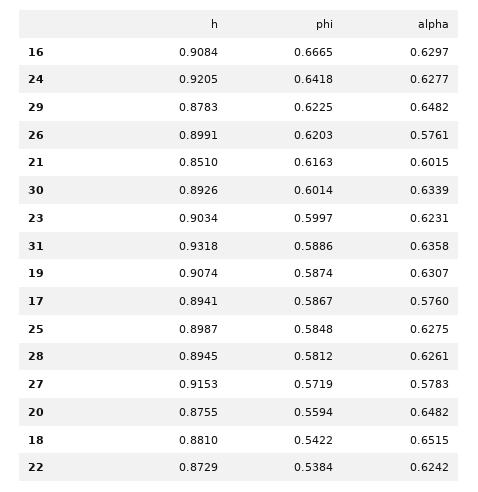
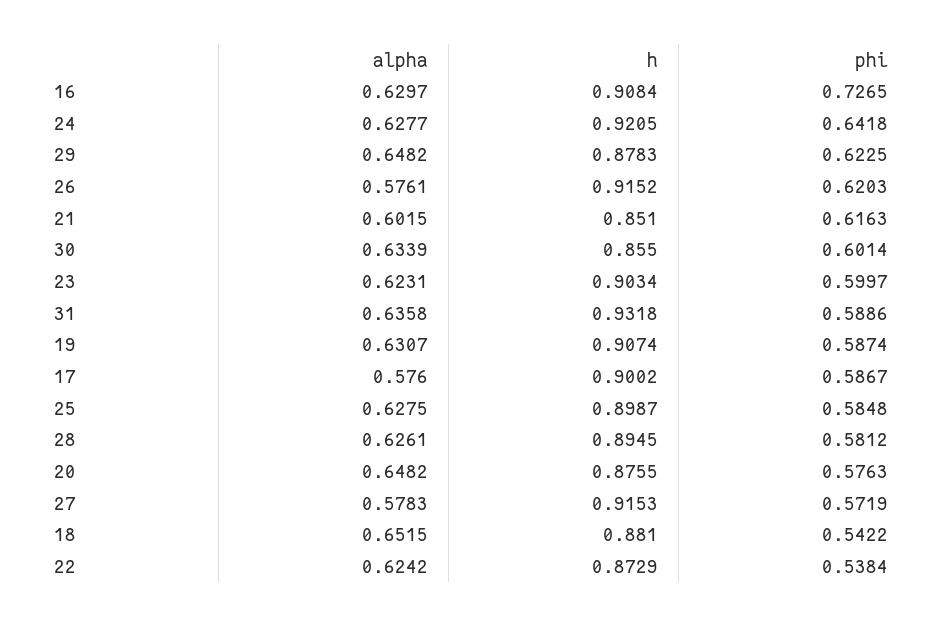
  {
    "h": {
      "16": 0.9084,
      "24": 0.9205,
      "29": 0.8783,
-     "26": 0.8991,
+     "26": 0.9152,
      "21": 0.851,
-     "30": 0.8926,
+     "30": 0.855,
      "23": 0.9034,
      "31": 0.9318,
      "19": 0.9074,
-     "17": 0.8941,
+     "17": 0.9002,
      "25": 0.8987,
      "28": 0.8945,
      "27": 0.9153,
      "20": 0.8755,
      "18": 0.881,
      "22": 0.8729
    },
    "phi": {
-     "16": 0.6665,
+     "16": 0.7265,
      "24": 0.6418,
      "29": 0.6225,
      "26": 0.6203,
      "21": 0.6163,
      "30": 0.6014,
      "23": 0.5997,
      "31": 0.5886,
      "19": 0.5874,
      "17": 0.5867,
      "25": 0.5848,
      "28": 0.5812,
      "27": 0.5719,
-     "20": 0.5594,
+     "20": 0.5763,
      "18": 0.5422,
      "22": 0.5384
    },
    "alpha": {
      "16": 0.6297,
      "24": 0.6277,
      "29": 0.6482,
      "26": 0.5761,
      "21": 0.6015,
      "30": 0.6339,
      "23": 0.6231,
      "31": 0.6358,
      "19": 0.6307,
      "17": 0.576,
      "25": 0.6275,
      "28": 0.6261,
      "27": 0.5783,
      "20": 0.6482,
      "18": 0.6515,
      "22": 0.6242
    }
  }

